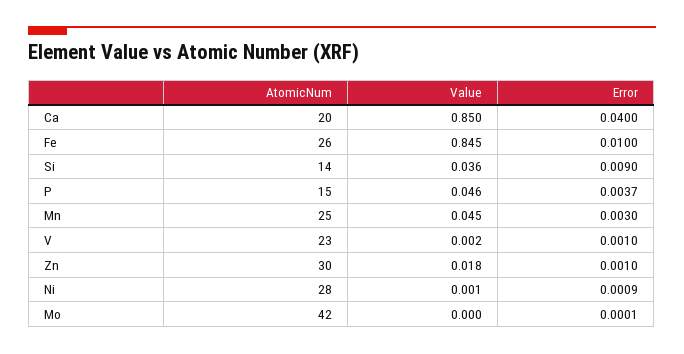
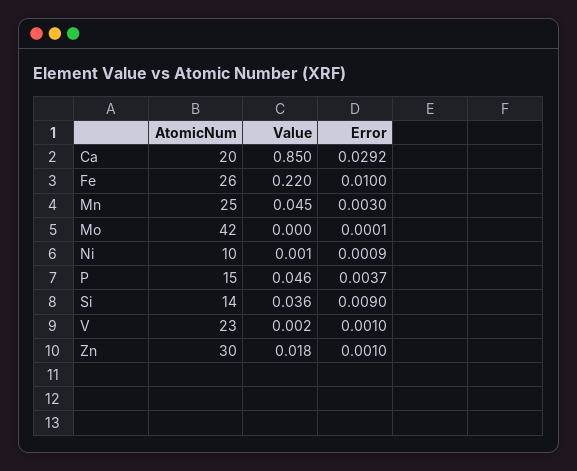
  {
    "AtomicNum": {
      "Ca": 20,
      "Fe": 26,
      "Si": 14,
      "P": 15,
      "Mn": 25,
      "V": 23,
      "Zn": 30,
-     "Ni": 28,
+     "Ni": 10,
      "Mo": 42
    },
    "Value": {
      "Ca": 0.85,
-     "Fe": 0.845,
+     "Fe": 0.22,
      "Si": 0.036,
      "P": 0.046,
      "Mn": 0.045,
      "V": 0.002,
      "Zn": 0.018,
      "Ni": 0.001,
      "Mo": 0
    },
    "Error": {
-     "Ca": 0.04,
+     "Ca": 0.0292,
      "Fe": 0.01,
      "Si": 0.009,
      "P": 0.0037,
      "Mn": 0.003,
      "V": 0.001,
      "Zn": 0.001,
      "Ni": 0.0009,
      "Mo": 0.0001
    }
  }

